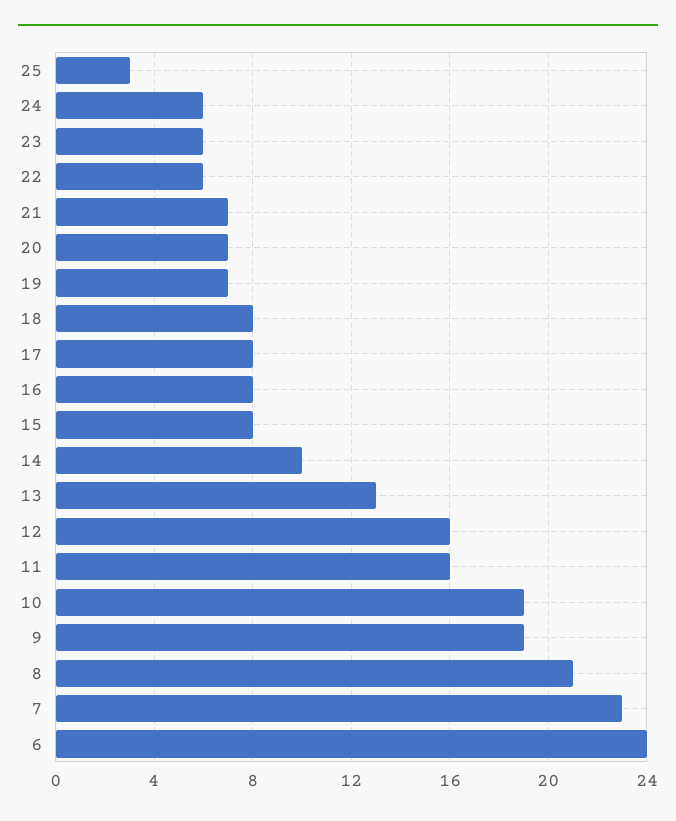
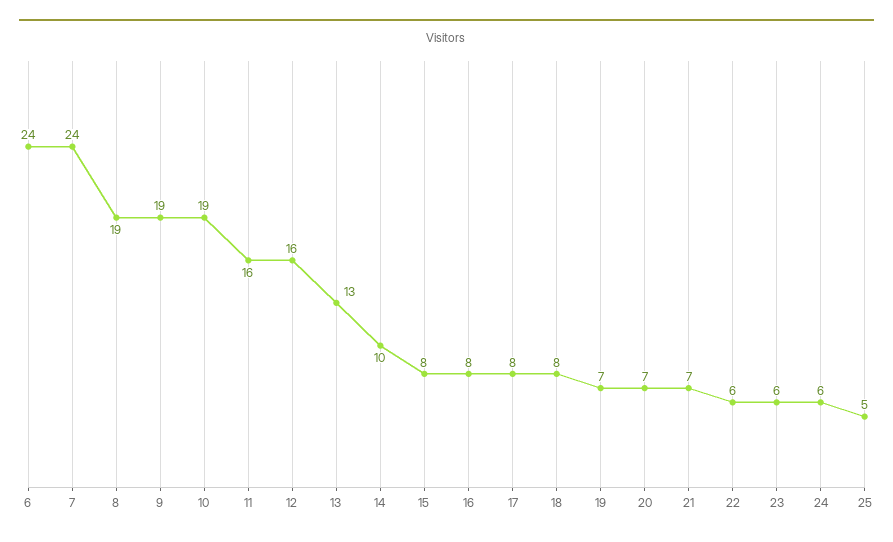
  {
-   "25": 3,
+   "25": 5,
    "24": 6,
    "23": 6,
    "22": 6,
    "21": 7,
    "20": 7,
    "19": 7,
    "18": 8,
    "17": 8,
    "16": 8,
    "15": 8,
    "14": 10,
    "13": 13,
    "12": 16,
    "11": 16,
    "10": 19,
    "9": 19,
-   "8": 21,
+   "8": 19,
-   "7": 23,
+   "7": 24,
    "6": 24
  }

